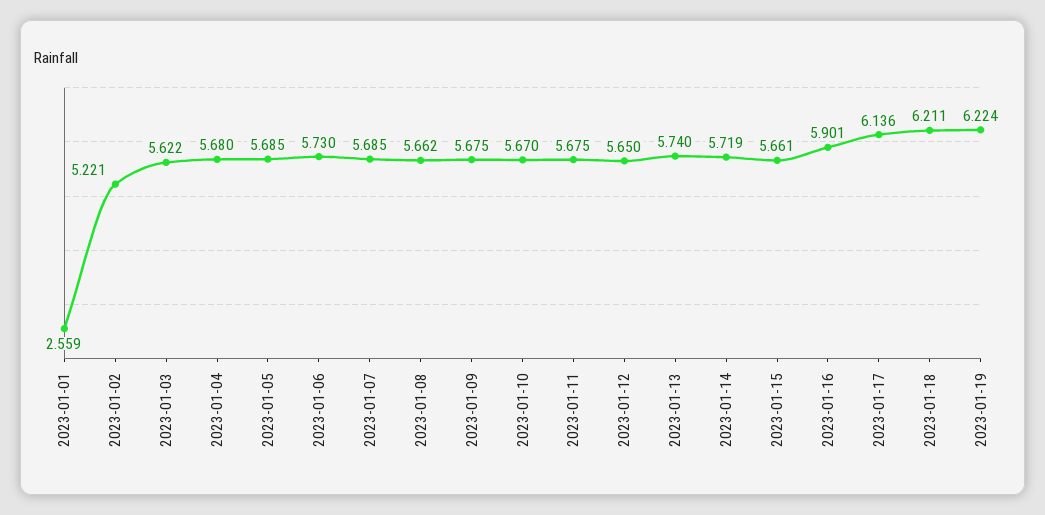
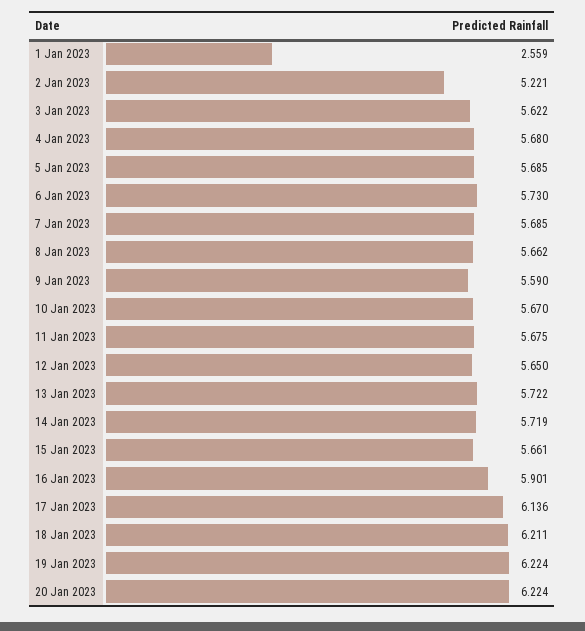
  {
    "2023-01-01": 2.559,
    "2023-01-02": 5.221,
    "2023-01-03": 5.622,
    "2023-01-04": 5.68,
    "2023-01-05": 5.685,
    "2023-01-06": 5.73,
    "2023-01-07": 5.685,
    "2023-01-08": 5.662,
-   "2023-01-09": 5.675,
+   "2023-01-09": 5.59,
    "2023-01-10": 5.67,
    "2023-01-11": 5.675,
    "2023-01-12": 5.65,
-   "2023-01-13": 5.74,
+   "2023-01-13": 5.722,
    "2023-01-14": 5.719,
    "2023-01-15": 5.661,
    "2023-01-16": 5.901,
    "2023-01-17": 6.136,
    "2023-01-18": 6.211,
-   "2023-01-19": 6.224
+   "2023-01-19": 6.224,
+   "20 Jan 2023": 6.224
  }

